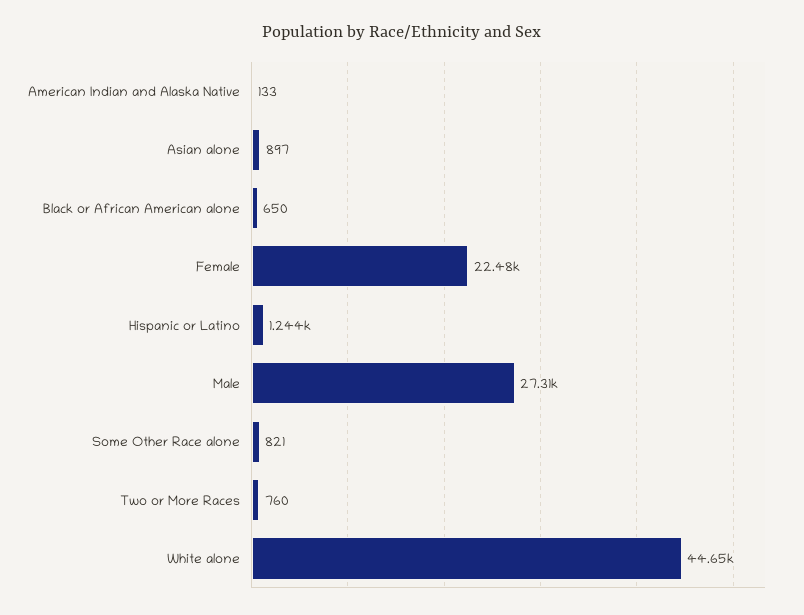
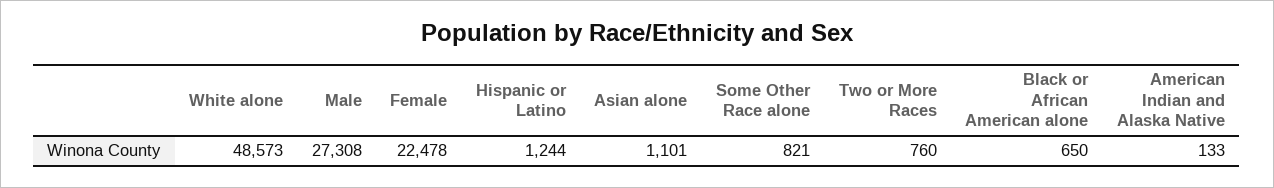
  {
    "American Indian and Alaska Native": 133,
-   "Asian alone": 897,
+   "Asian alone": 1101,
    "Black or African American alone": 650,
    "Female": 22478,
    "Hispanic or Latino": 1244,
    "Male": 27308,
    "Some Other Race alone": 821,
    "Two or More Races": 760,
-   "White alone": 44650
+   "White alone": 48573
  }

